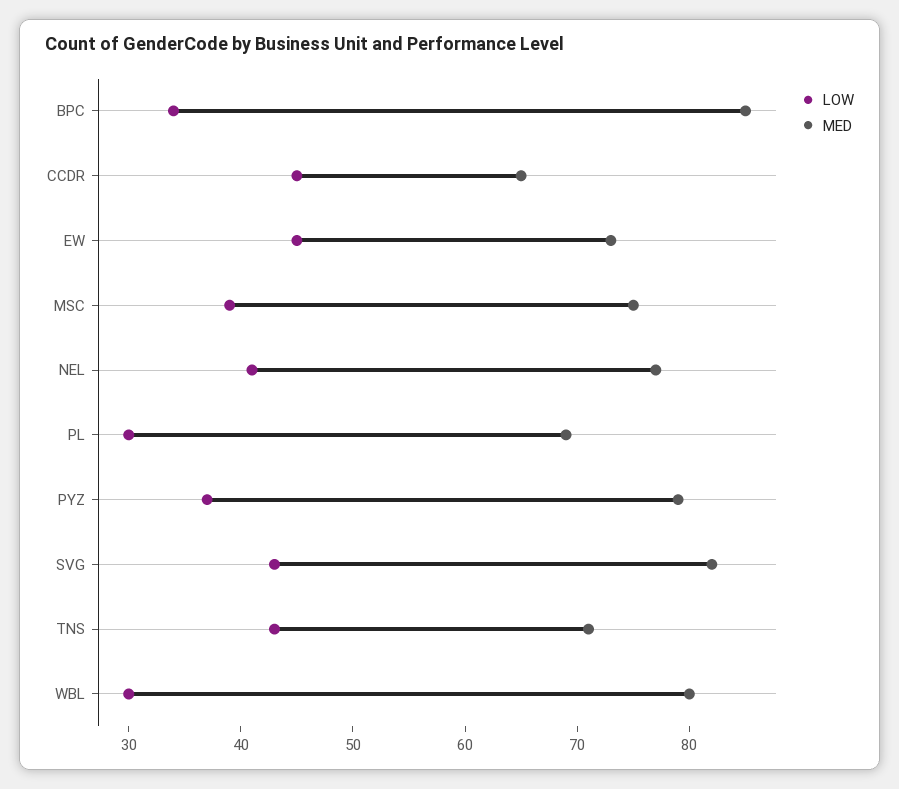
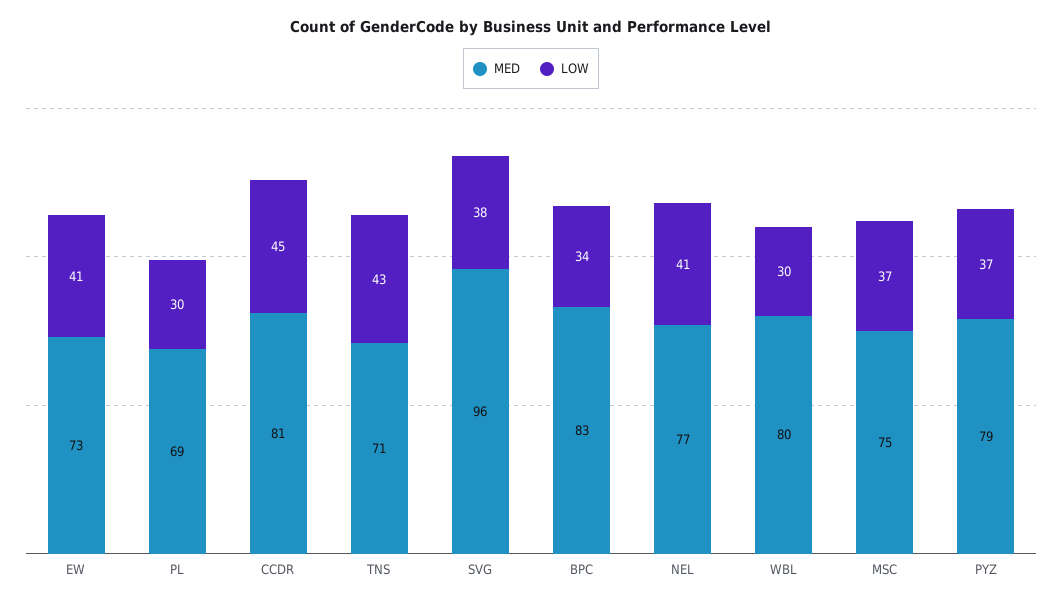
  {
    "LOW": {
      "BPC": 34,
      "CCDR": 45,
-     "EW": 45,
+     "EW": 41,
-     "MSC": 39,
+     "MSC": 37,
      "NEL": 41,
      "PL": 30,
      "PYZ": 37,
-     "SVG": 43,
+     "SVG": 38,
      "TNS": 43,
      "WBL": 30
    },
    "MED": {
-     "BPC": 85,
+     "BPC": 83,
-     "CCDR": 65,
+     "CCDR": 81,
      "EW": 73,
      "MSC": 75,
      "NEL": 77,
      "PL": 69,
      "PYZ": 79,
-     "SVG": 82,
+     "SVG": 96,
      "TNS": 71,
      "WBL": 80
    }
  }

